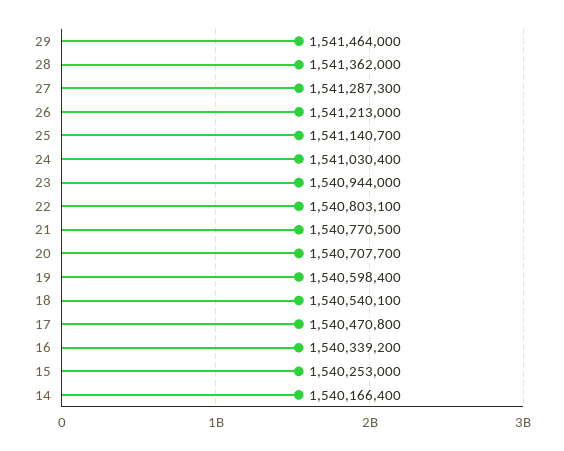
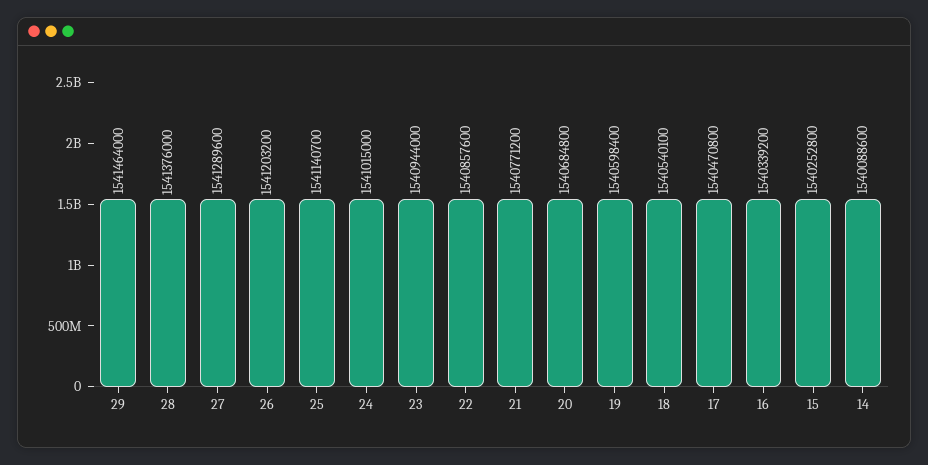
  {
    "29": 1541464000,
-   "28": 1541362000,
+   "28": 1541376000,
-   "27": 1541287300,
+   "27": 1541289600,
-   "26": 1541213000,
+   "26": 1541203200,
    "25": 1541140700,
-   "24": 1541030400,
+   "24": 1541015000,
    "23": 1540944000,
-   "22": 1540803100,
+   "22": 1540857600,
-   "21": 1540770500,
+   "21": 1540771200,
-   "20": 1540707700,
+   "20": 1540684800,
    "19": 1540598400,
    "18": 1540540100,
    "17": 1540470800,
    "16": 1540339200,
-   "15": 1540253000,
+   "15": 1540252800,
-   "14": 1540166400
+   "14": 1540088600
  }

